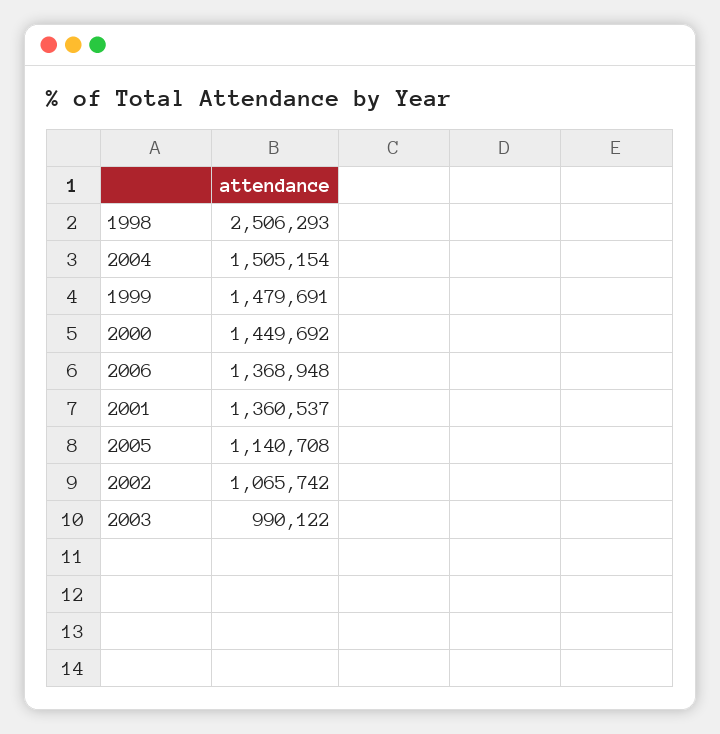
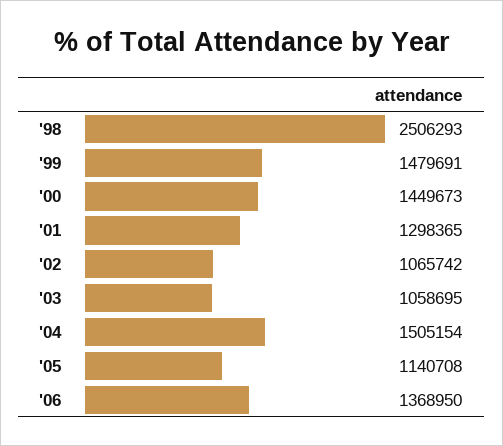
  {
    "1998": 2506293,
    "2004": 1505154,
    "1999": 1479691,
-   "2000": 1449692,
+   "2000": 1449673,
-   "2006": 1368948,
+   "2006": 1368950,
-   "2001": 1360537,
+   "2001": 1298365,
    "2005": 1140708,
    "2002": 1065742,
-   "2003": 990122
+   "2003": 1058695
  }

